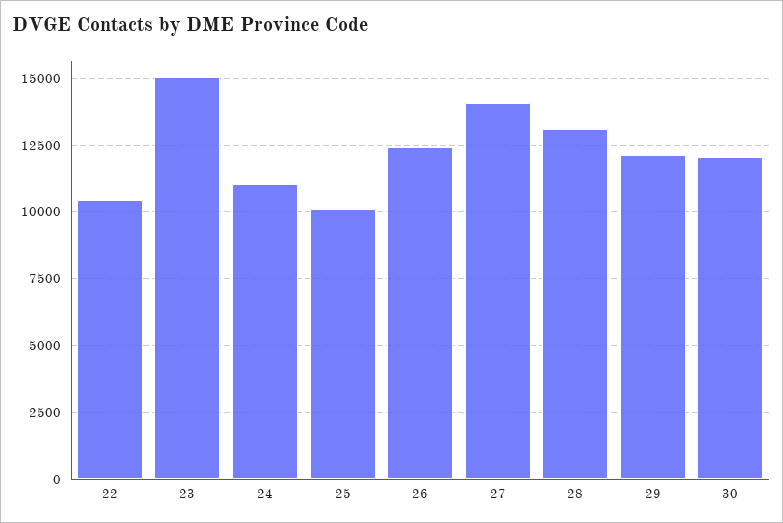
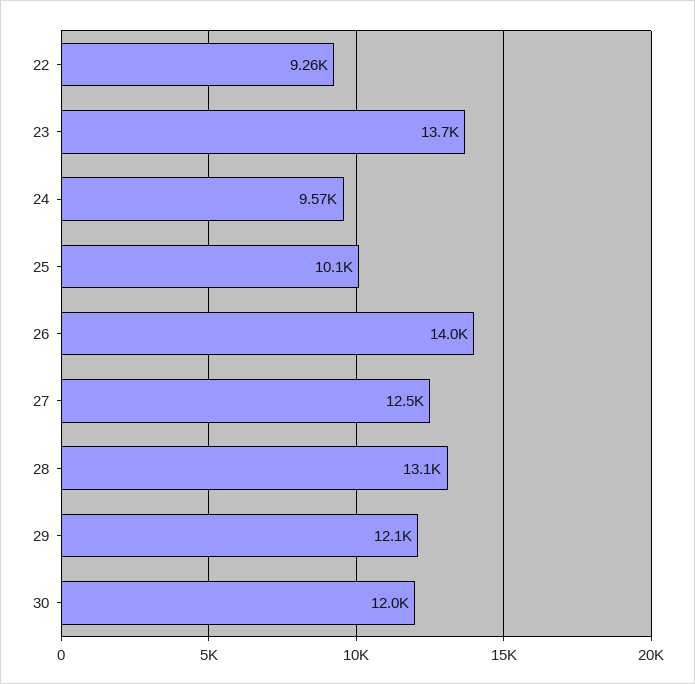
  {
-   "22": 10500,
+   "22": 9260,
-   "23": 15000,
+   "23": 13700,
-   "24": 11000,
+   "24": 9570,
    "25": 10100,
-   "26": 12500,
+   "26": 14000,
-   "27": 14000,
+   "27": 12500,
    "28": 13100,
    "29": 12100,
    "30": 12000
  }

